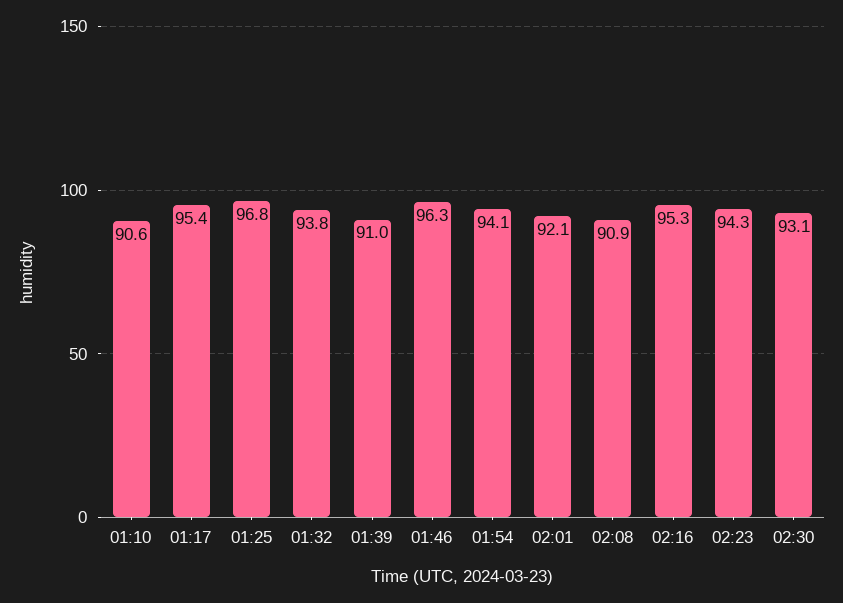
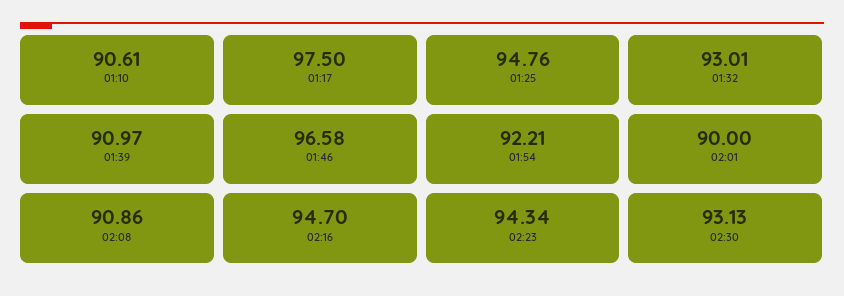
  {
    "01:10": 90.61,
-   "01:17": 95.4,
+   "01:17": 97.5,
-   "01:25": 96.8,
+   "01:25": 94.76,
-   "01:32": 93.8,
+   "01:32": 93.01,
    "01:39": 90.97,
-   "01:46": 96.3,
+   "01:46": 96.58,
-   "01:54": 94.1,
+   "01:54": 92.21,
-   "02:01": 92.1,
+   "02:01": 90,
    "02:08": 90.86,
-   "02:16": 95.3,
+   "02:16": 94.7,
    "02:23": 94.34,
    "02:30": 93.13
  }

